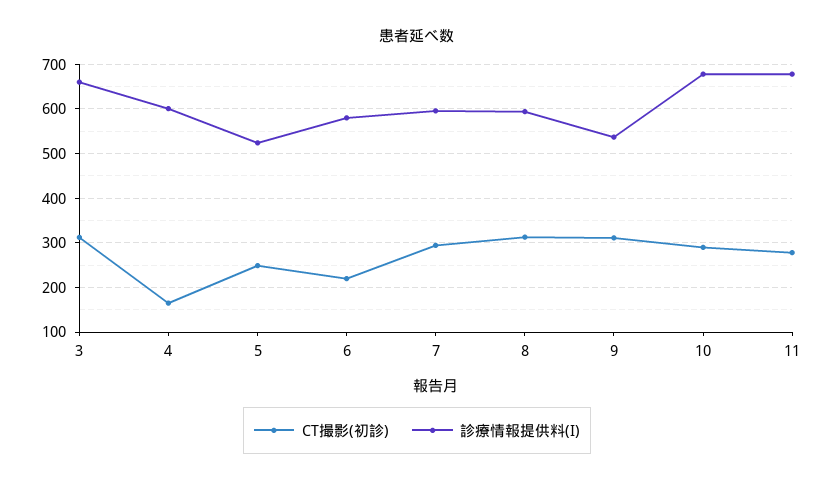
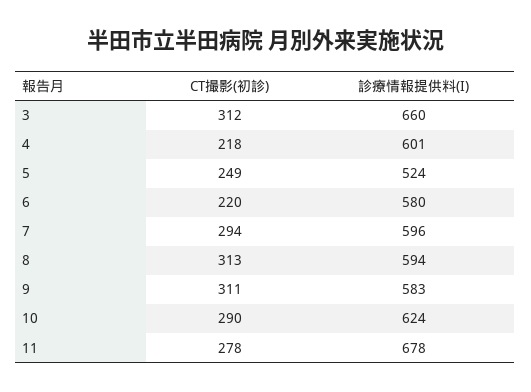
  {
    "CT撮影(初診)": {
      "3": 312,
-     "4": 160,
+     "4": 218,
      "5": 249,
      "6": 220,
      "7": 294,
      "8": 313,
      "9": 311,
      "10": 290,
      "11": 278
    },
    "診療情報提供料(I)": {
      "3": 660,
      "4": 601,
      "5": 524,
      "6": 580,
      "7": 596,
      "8": 594,
-     "9": 540,
+     "9": 583,
-     "10": 680,
+     "10": 624,
      "11": 678
    }
  }

